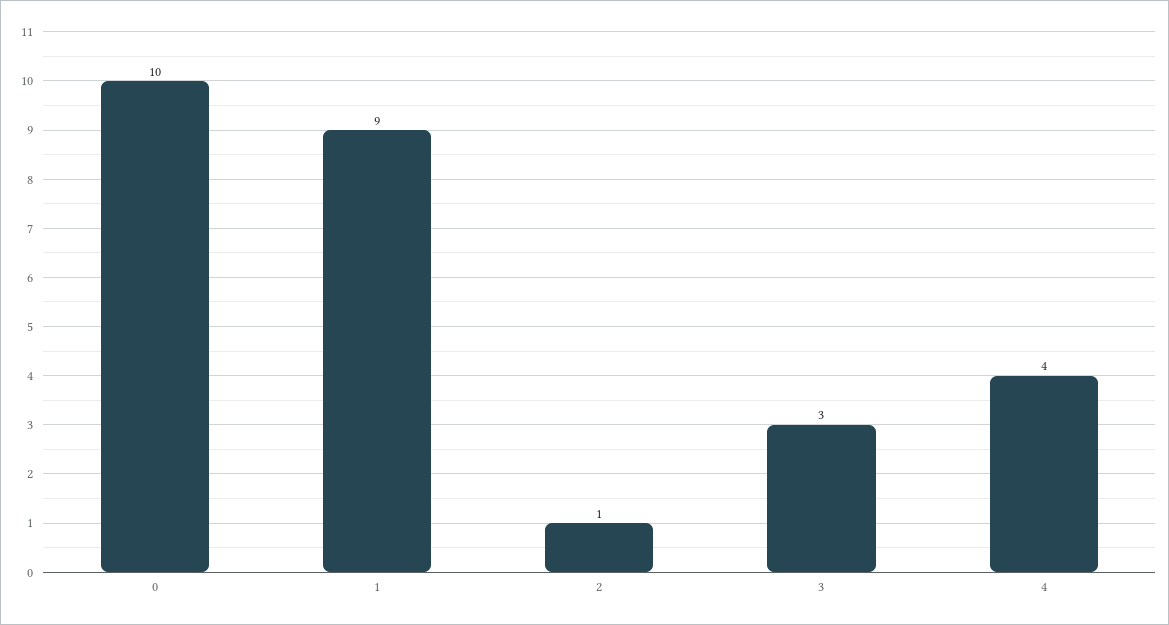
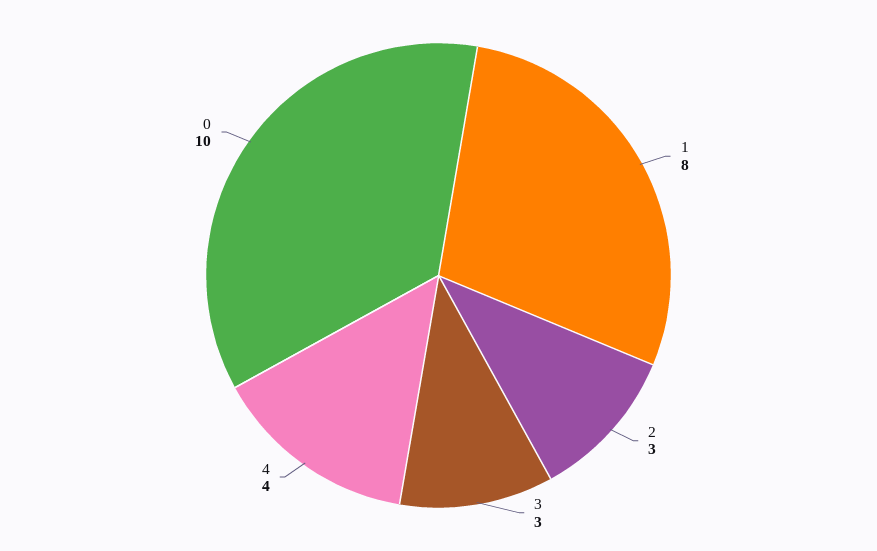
  {
    "0": 10,
-   "1": 9,
+   "1": 8,
-   "2": 1,
+   "2": 3,
    "3": 3,
    "4": 4
  }

